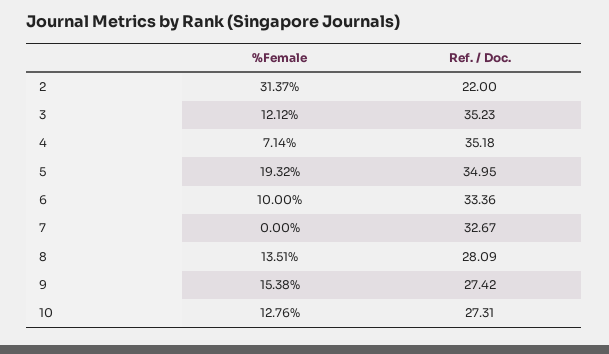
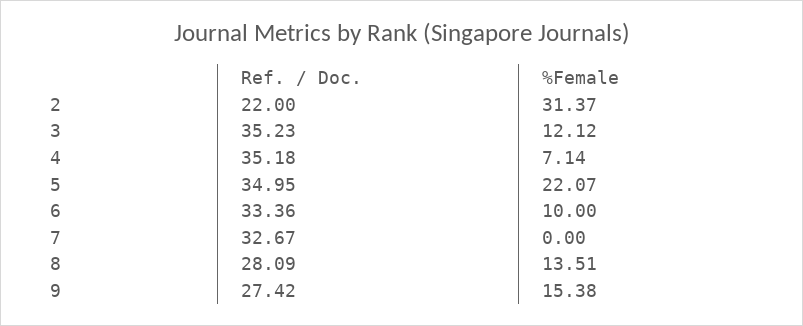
  {
    "%Female": {
      "2": 31.37,
      "3": 12.12,
      "4": 7.14,
-     "5": 19.32,
+     "5": 22.07,
      "6": 10,
      "7": 0,
      "8": 13.51,
-     "9": 15.38,
+     "9": 15.38
-     "10": 12.76
    },
    "Ref. / Doc.": {
      "2": 22,
      "3": 35.23,
      "4": 35.18,
      "5": 34.95,
      "6": 33.36,
      "7": 32.67,
      "8": 28.09,
-     "9": 27.42,
+     "9": 27.42
-     "10": 27.31
    }
  }

